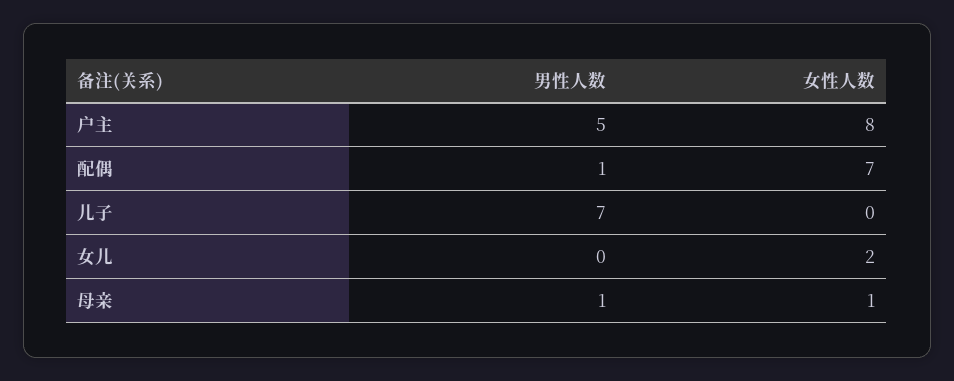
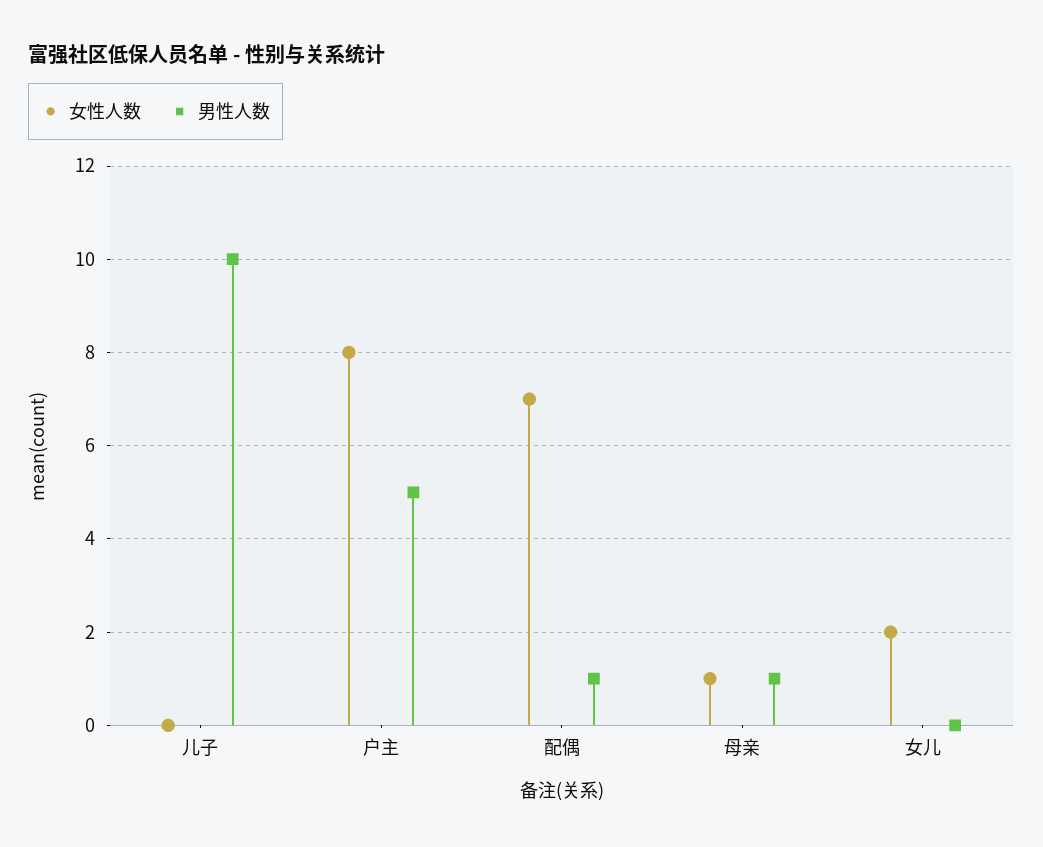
  {
    "男性人数": {
      "户主": 5,
      "配偶": 1,
-     "儿子": 7,
+     "儿子": 10,
      "女儿": 0,
      "母亲": 1
    },
    "女性人数": {
      "户主": 8,
      "配偶": 7,
      "儿子": 0,
      "女儿": 2,
      "母亲": 1
    }
  }

